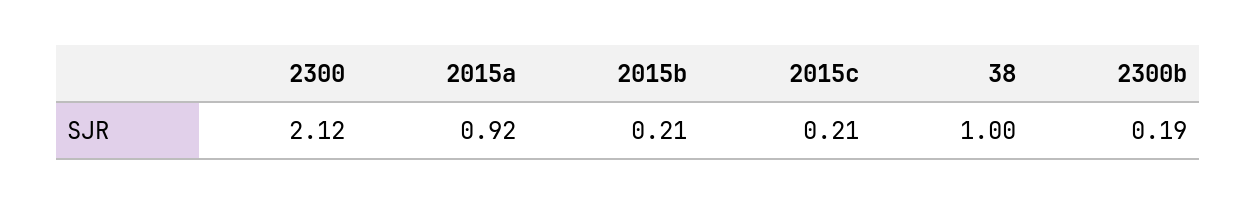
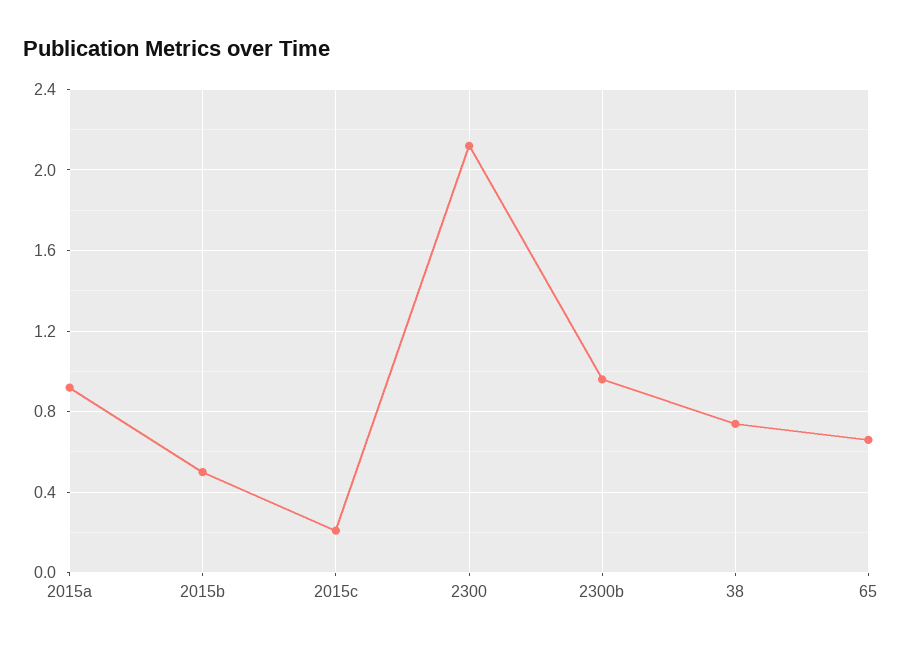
  {
    "2300": 2.12,
    "2015a": 0.92,
-   "2015b": 0.21,
+   "2015b": 0.5,
    "2015c": 0.21,
-   "38": 1,
+   "38": 0.75,
-   "2300b": 0.19
+   "2300b": 0.95,
+   "65": 0.65
  }

